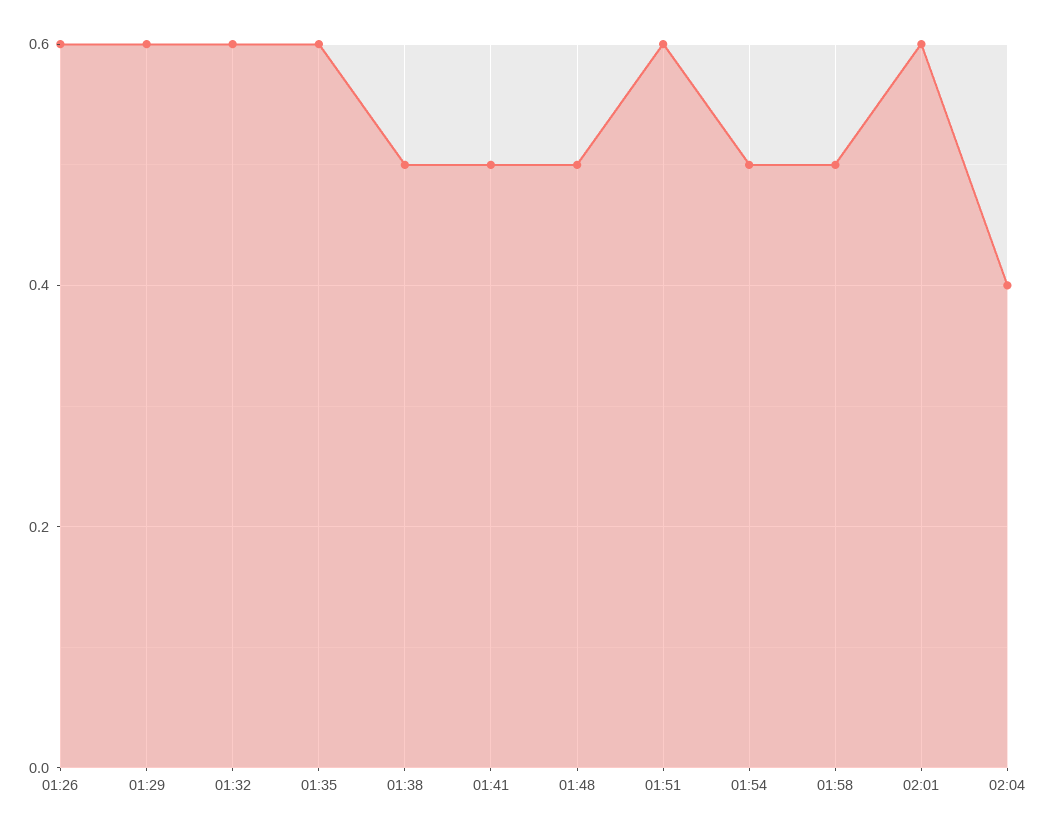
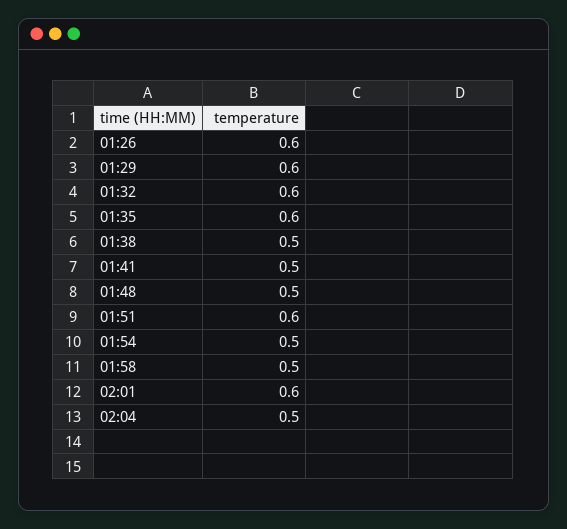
  {
    "01:26": 0.6,
    "01:29": 0.6,
    "01:32": 0.6,
    "01:35": 0.6,
    "01:38": 0.5,
    "01:41": 0.5,
    "01:48": 0.5,
    "01:51": 0.6,
    "01:54": 0.5,
    "01:58": 0.5,
    "02:01": 0.6,
-   "02:04": 0.4
+   "02:04": 0.5
  }

